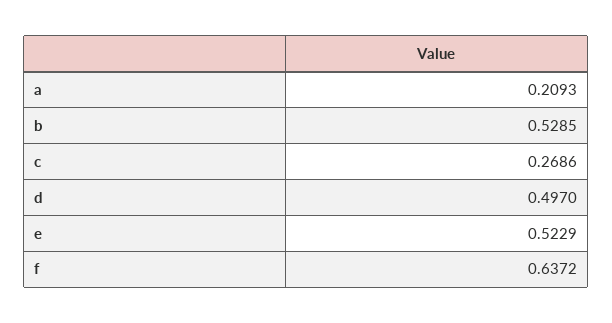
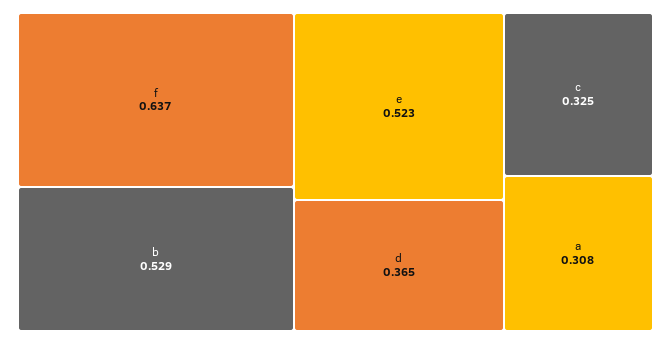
  {
-   "a": 0.2093,
+   "a": 0.308,
    "b": 0.5285,
-   "c": 0.2686,
+   "c": 0.325,
-   "d": 0.497,
+   "d": 0.365,
    "e": 0.5229,
    "f": 0.6372
  }

